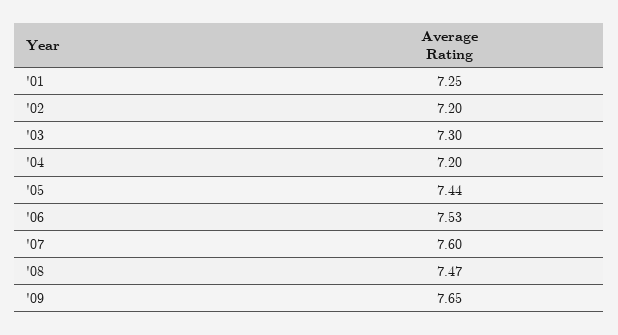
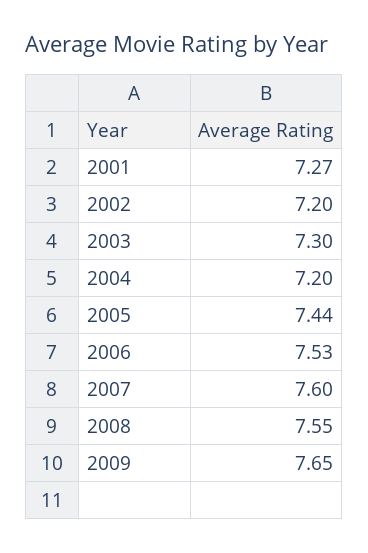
  {
-   "'01": 7.25,
+   "'01": 7.27,
    "'02": 7.2,
    "'03": 7.3,
    "'04": 7.2,
    "'05": 7.44,
    "'06": 7.53,
    "'07": 7.6,
-   "'08": 7.47,
+   "'08": 7.55,
    "'09": 7.65
  }

